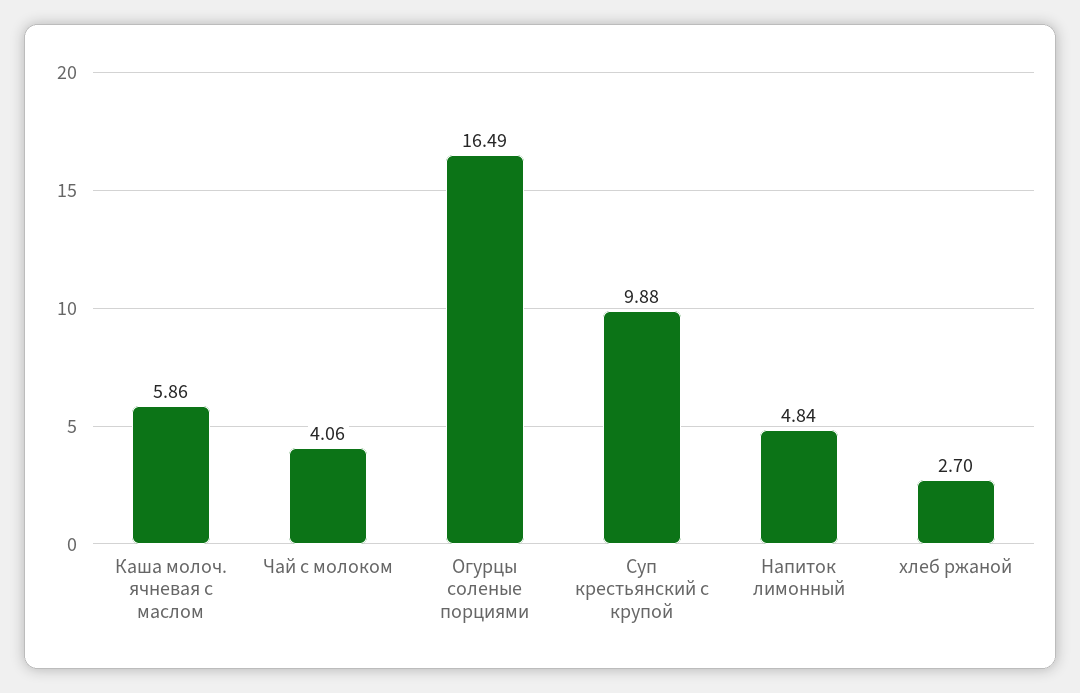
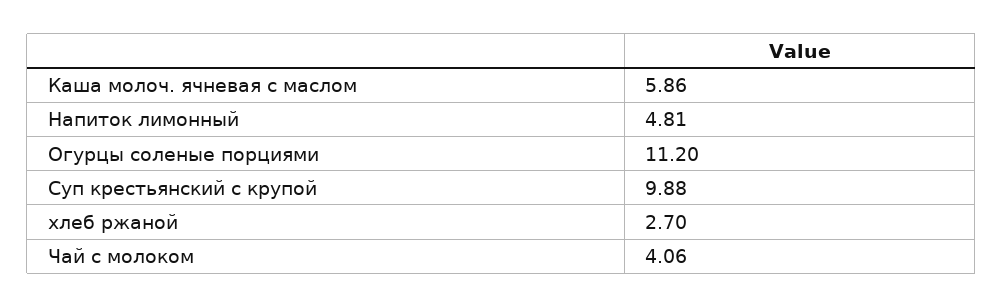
  {
    "Каша молоч. ячневая с маслом": 5.86,
    "Чай с молоком": 4.06,
-   "Огурцы соленые порциями": 16.49,
+   "Огурцы соленые порциями": 11.2,
    "Суп крестьянский с крупой": 9.88,
-   "Напиток лимонный": 4.84,
+   "Напиток лимонный": 4.81,
    "хлеб ржаной": 2.7
  }

